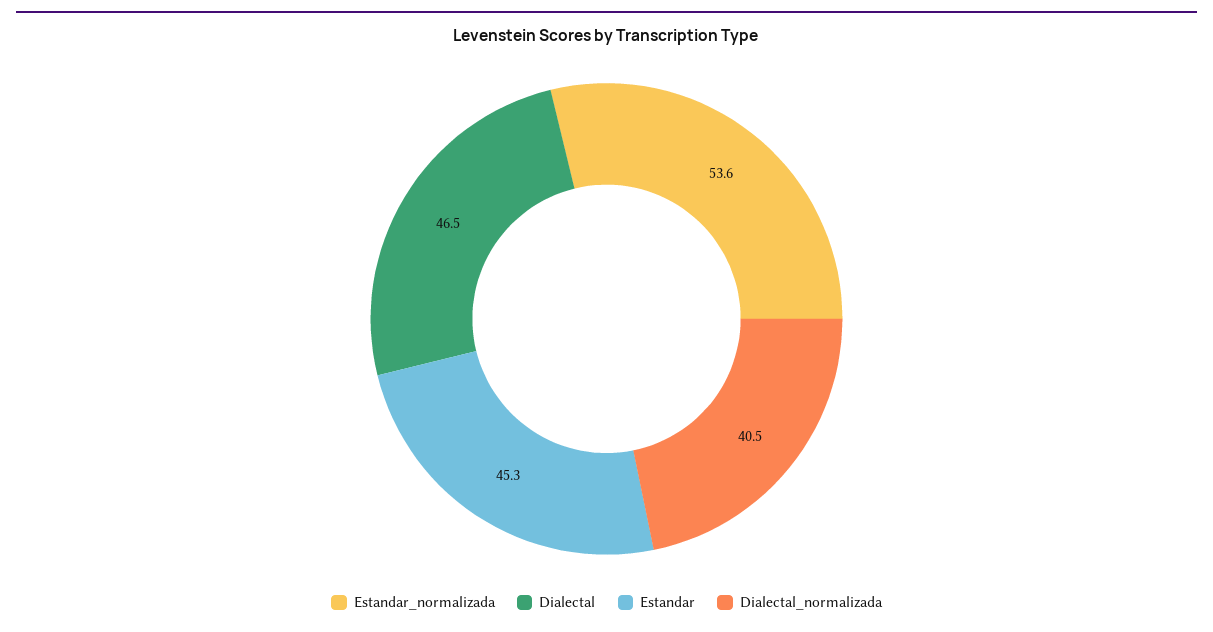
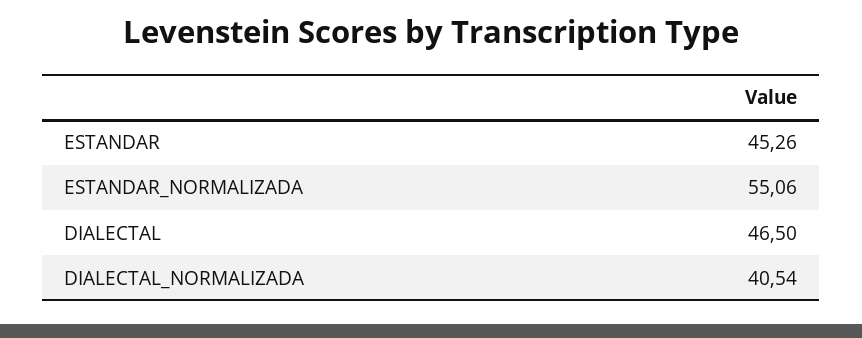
  {
-   "Estandar_normalizada": 53.6,
+   "Estandar_normalizada": 55.06,
    "Dialectal": 46.5,
    "Estandar": 45.26,
    "Dialectal_normalizada": 40.54
  }

